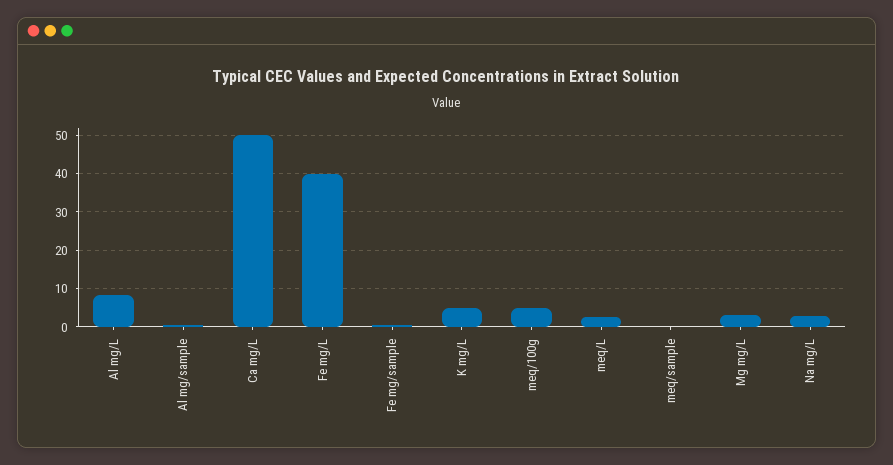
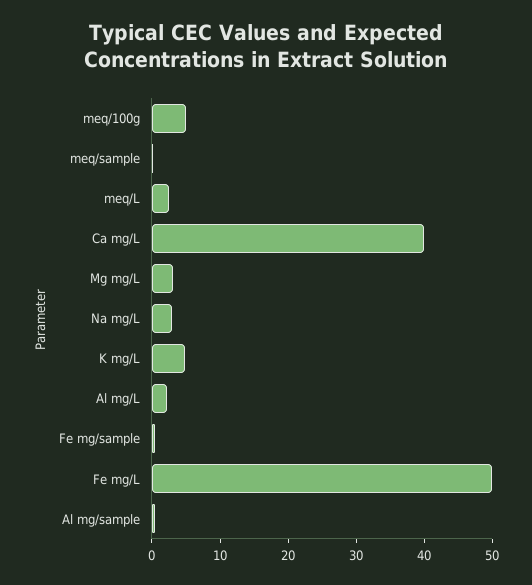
  {
-   "Al mg/L": 8,
+   "Al mg/L": 2,
    "Al mg/sample": 0,
-   "Ca mg/L": 50,
+   "Ca mg/L": 40,
-   "Fe mg/L": 40,
+   "Fe mg/L": 50,
    "Fe mg/sample": 0,
    "K mg/L": 4,
    "meq/100g": 6,
    "meq/L": 2,
    "meq/sample": 0,
    "Mg mg/L": 4,
    "Na mg/L": 2
  }

